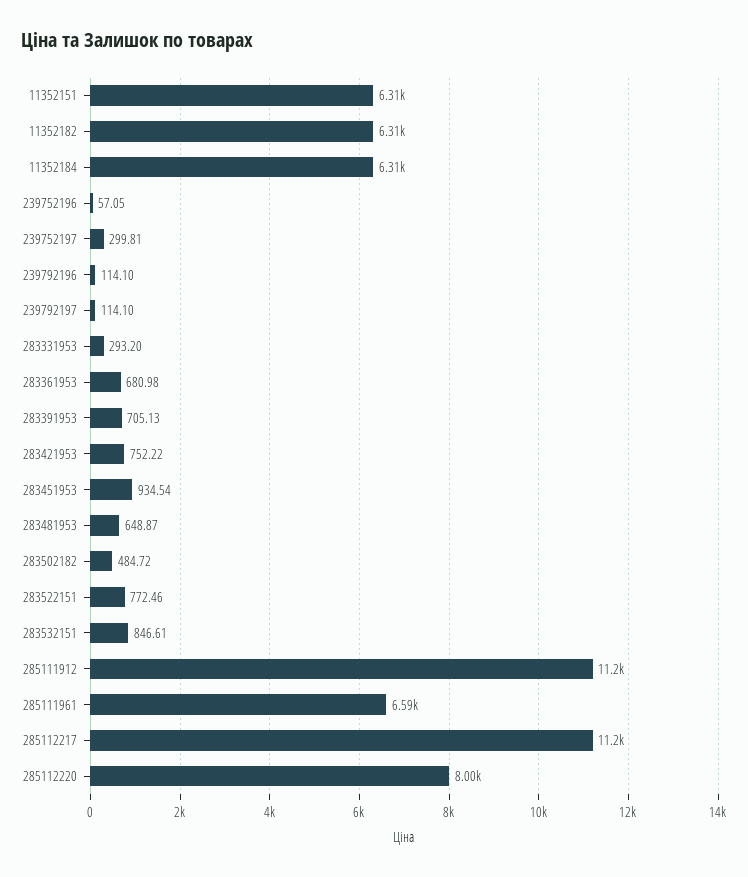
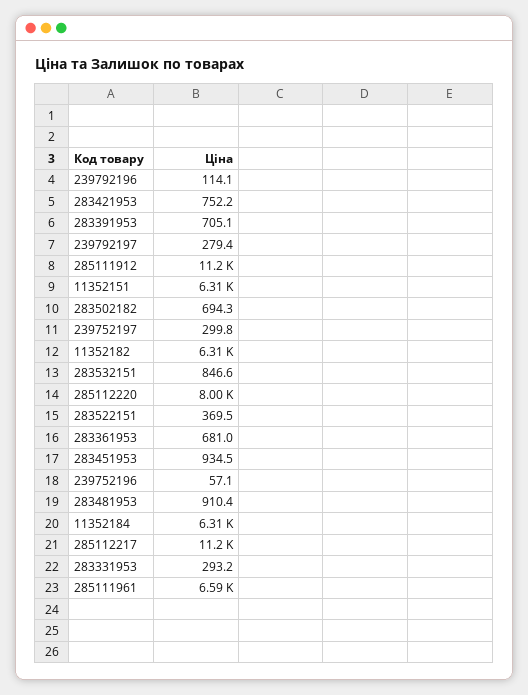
  {
    "11352151": 6310,
    "11352182": 6310,
    "11352184": 6310,
    "239752196": 57.05,
    "239752197": 299.81,
    "239792196": 114.1,
-   "239792197": 114.1,
+   "239792197": 279.4,
    "283331953": 293.2,
    "283361953": 680.98,
    "283391953": 705.13,
    "283421953": 752.22,
    "283451953": 934.54,
-   "283481953": 648.87,
+   "283481953": 910.4,
-   "283502182": 484.72,
+   "283502182": 694.3,
-   "283522151": 772.46,
+   "283522151": 369.5,
    "283532151": 846.61,
    "285111912": 11200,
    "285111961": 6590,
    "285112217": 11200,
    "285112220": 8000
  }

